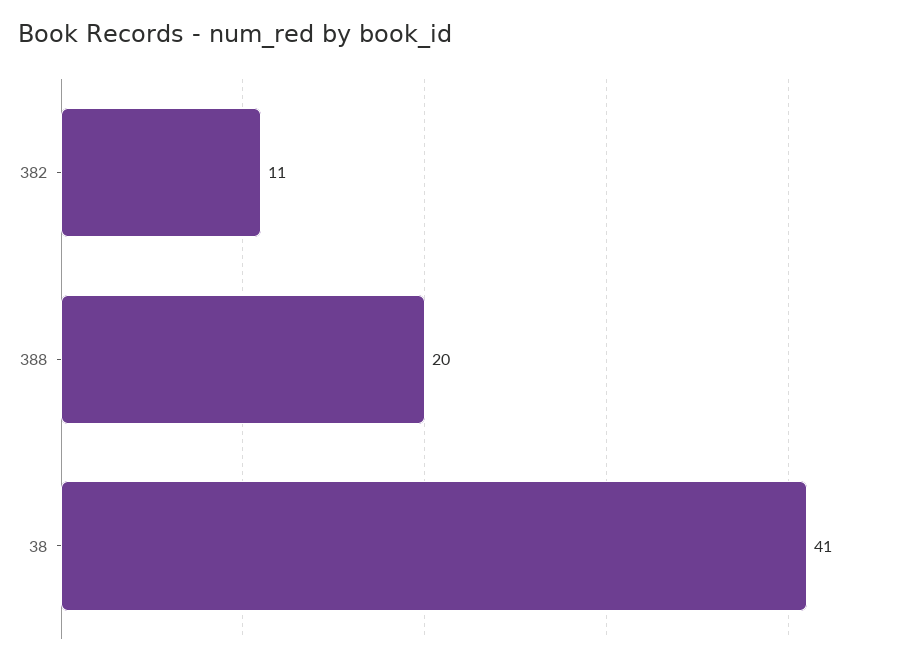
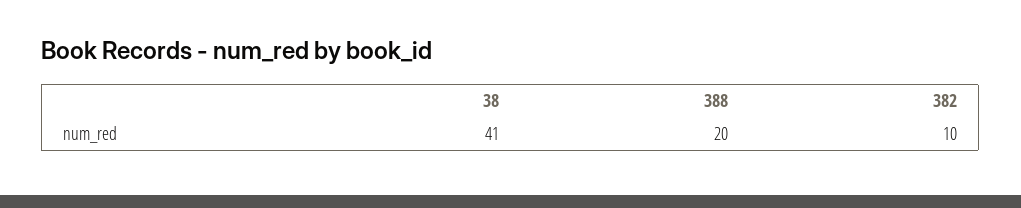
  {
-   "382": 11,
+   "382": 10,
    "388": 20,
    "38": 41
  }

